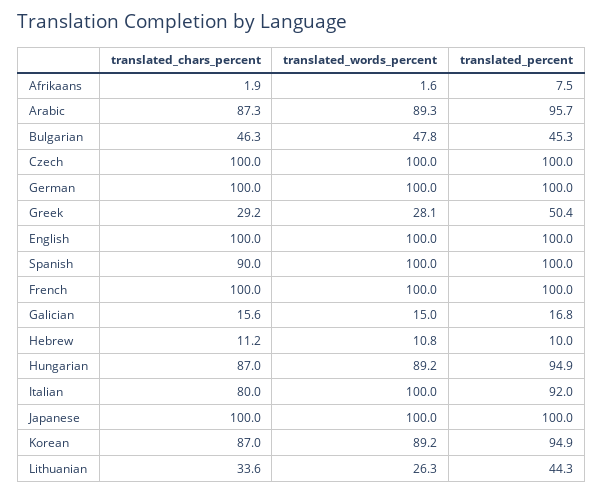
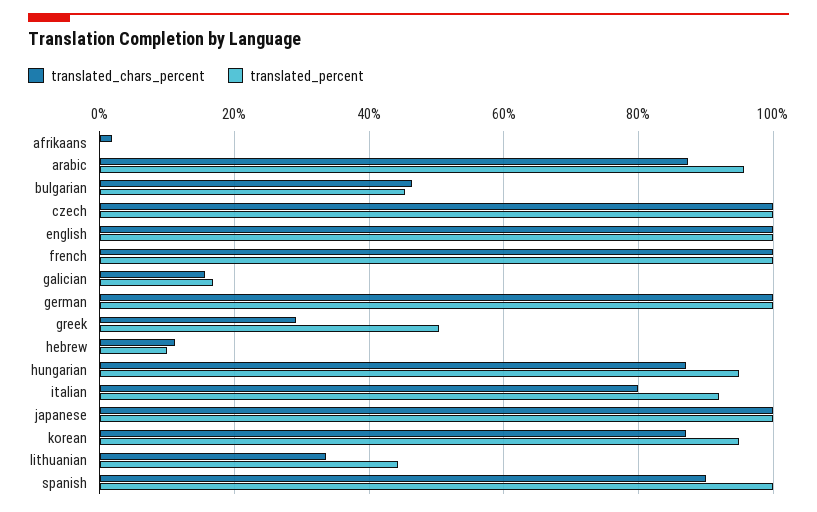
  {
    "translated_chars_percent": {
      "Afrikaans": 1.9,
      "Arabic": 87.3,
      "Bulgarian": 46.3,
      "Czech": 100,
      "German": 100,
      "Greek": 29.2,
      "English": 100,
      "Spanish": 90,
      "French": 100,
      "Galician": 15.6,
      "Hebrew": 11.2,
      "Hungarian": 87,
      "Italian": 80,
      "Japanese": 100,
      "Korean": 87,
      "Lithuanian": 33.6
    },
-   "translated_words_percent": {
-     "Afrikaans": 1.6,
-     "Arabic": 89.3,
-     "Bulgarian": 47.8,
-     "Czech": 100,
-     "German": 100,
-     "Greek": 28.1,
-     "English": 100,
-     "Spanish": 100,
-     "French": 100,
-     "Galician": 15,
-     "Hebrew": 10.8,
-     "Hungarian": 89.2,
-     "Italian": 100,
-     "Japanese": 100,
-     "Korean": 89.2,
-     "Lithuanian": 26.3
-   },
    "translated_percent": {
-     "Afrikaans": 7.5,
+     "Afrikaans": 0,
      "Arabic": 95.7,
      "Bulgarian": 45.3,
      "Czech": 100,
      "German": 100,
      "Greek": 50.4,
      "English": 100,
      "Spanish": 100,
      "French": 100,
      "Galician": 16.8,
      "Hebrew": 10,
      "Hungarian": 94.9,
      "Italian": 92,
      "Japanese": 100,
      "Korean": 94.9,
      "Lithuanian": 44.3
    }
  }

